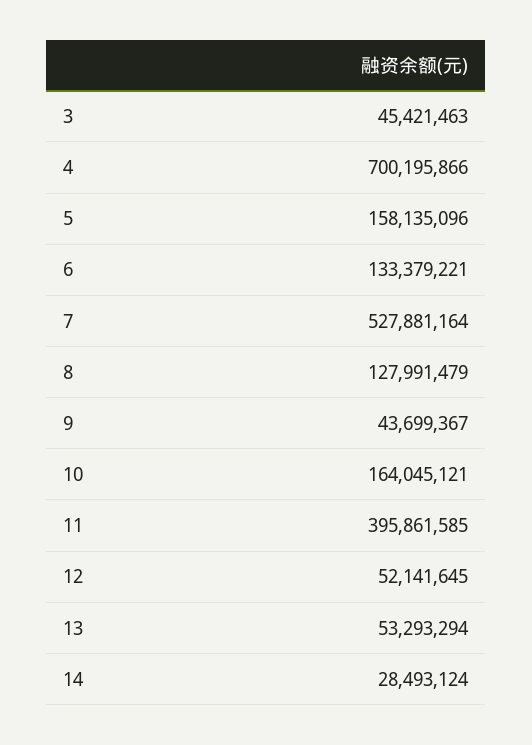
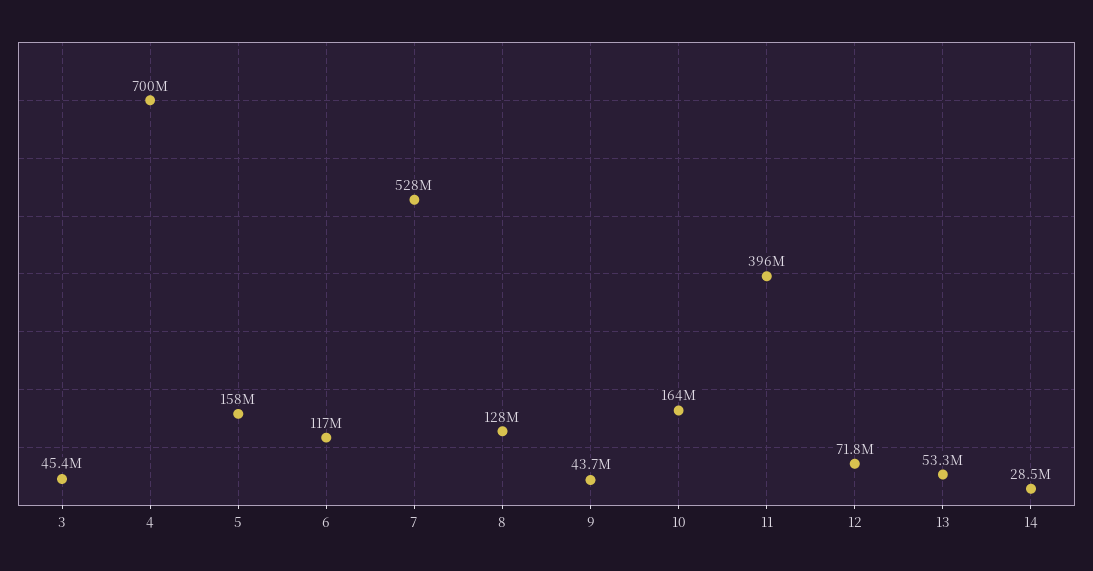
  {
    "3": 45421463,
    "4": 700195866,
    "5": 158135096,
-   "6": 133379221,
+   "6": 117000000,
    "7": 527881164,
    "8": 127991479,
    "9": 43699367,
    "10": 164045121,
    "11": 395861585,
-   "12": 52141645,
+   "12": 71800000,
    "13": 53293294,
    "14": 28493124
  }

